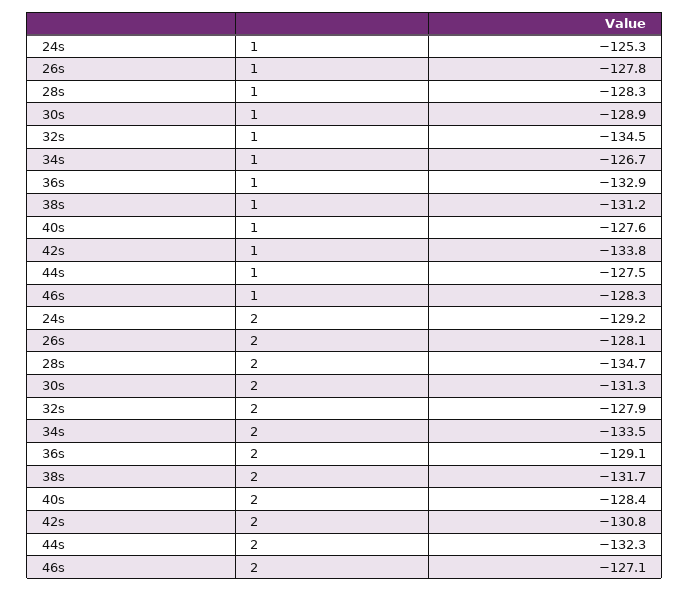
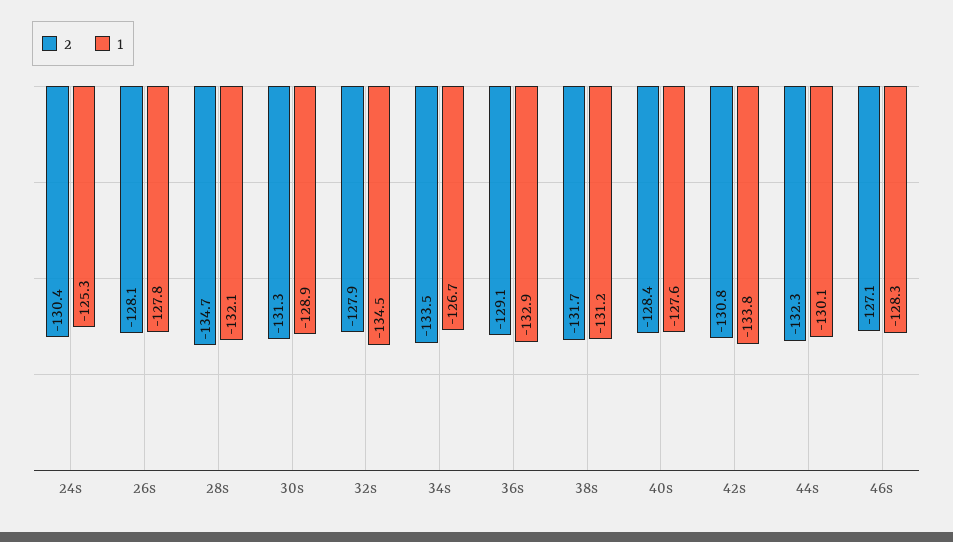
  {
    "1": {
      "24s": -125.3,
      "26s": -127.8,
-     "28s": -128.3,
+     "28s": -132.1,
      "30s": -128.9,
      "32s": -134.5,
      "34s": -126.7,
      "36s": -132.9,
      "38s": -131.2,
      "40s": -127.6,
      "42s": -133.8,
-     "44s": -127.5,
+     "44s": -130.1,
      "46s": -128.3
    },
    "2": {
-     "24s": -129.2,
+     "24s": -130.4,
      "26s": -128.1,
      "28s": -134.7,
      "30s": -131.3,
      "32s": -127.9,
      "34s": -133.5,
      "36s": -129.1,
      "38s": -131.7,
      "40s": -128.4,
      "42s": -130.8,
      "44s": -132.3,
      "46s": -127.1
    }
  }

